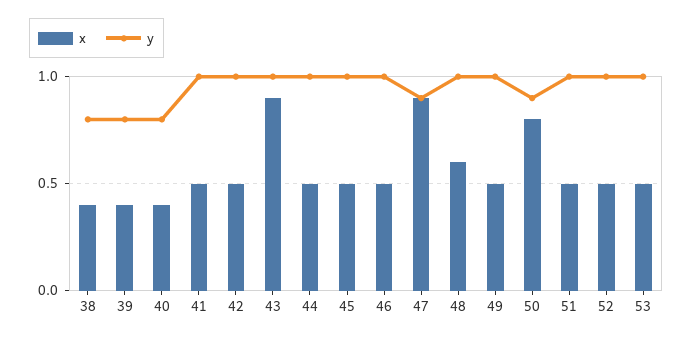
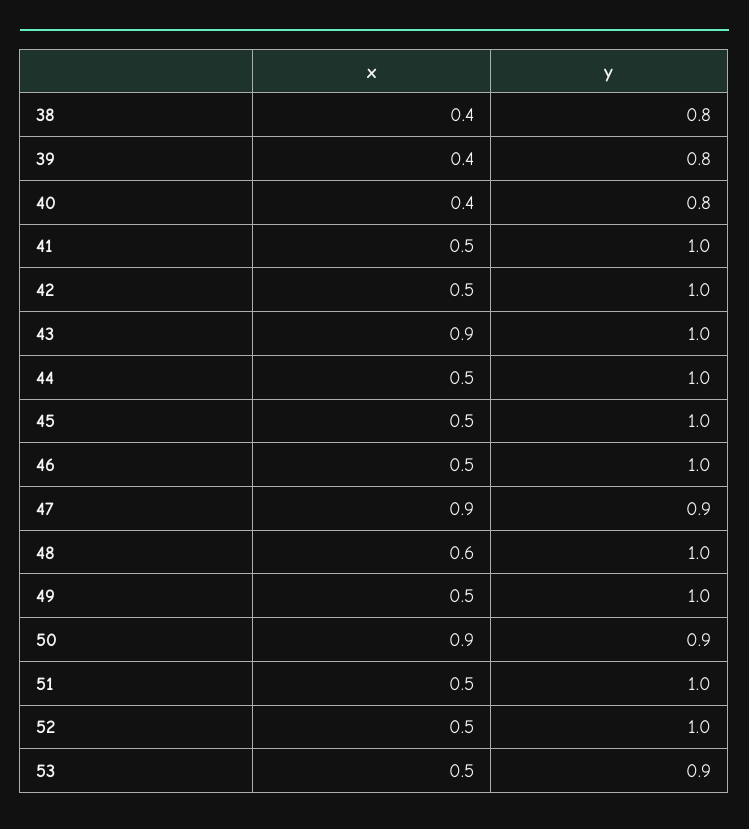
  {
    "x": {
      "38": 0.4,
      "39": 0.4,
      "40": 0.4,
      "41": 0.5,
      "42": 0.5,
      "43": 0.9,
      "44": 0.5,
      "45": 0.5,
      "46": 0.5,
      "47": 0.9,
      "48": 0.6,
      "49": 0.5,
-     "50": 0.8,
+     "50": 0.9,
      "51": 0.5,
      "52": 0.5,
      "53": 0.5
    },
    "y": {
      "38": 0.8,
      "39": 0.8,
      "40": 0.8,
      "41": 1,
      "42": 1,
      "43": 1,
      "44": 1,
      "45": 1,
      "46": 1,
      "47": 0.9,
      "48": 1,
      "49": 1,
      "50": 0.9,
      "51": 1,
      "52": 1,
-     "53": 1
+     "53": 0.9
    }
  }

